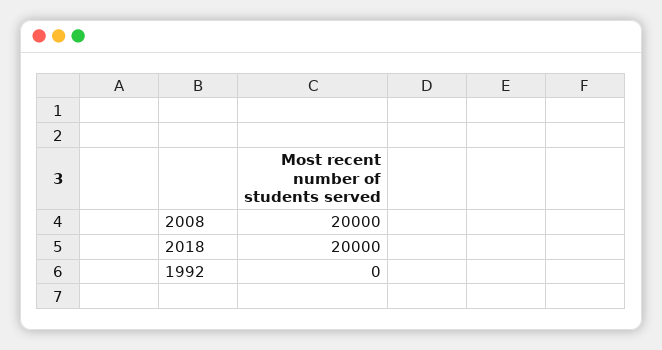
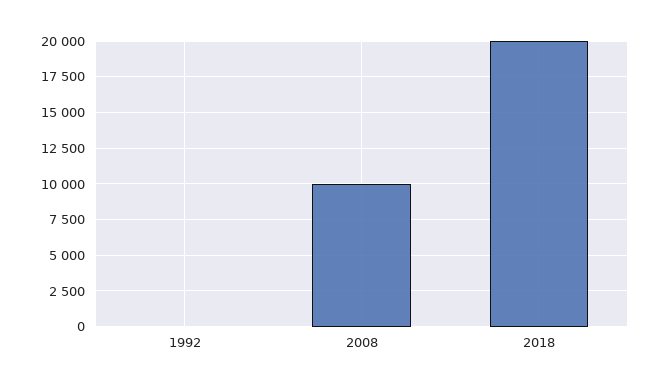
  {
-   "2008": 20000,
+   "2008": 10000,
    "2018": 20000,
    "1992": 0
  }

